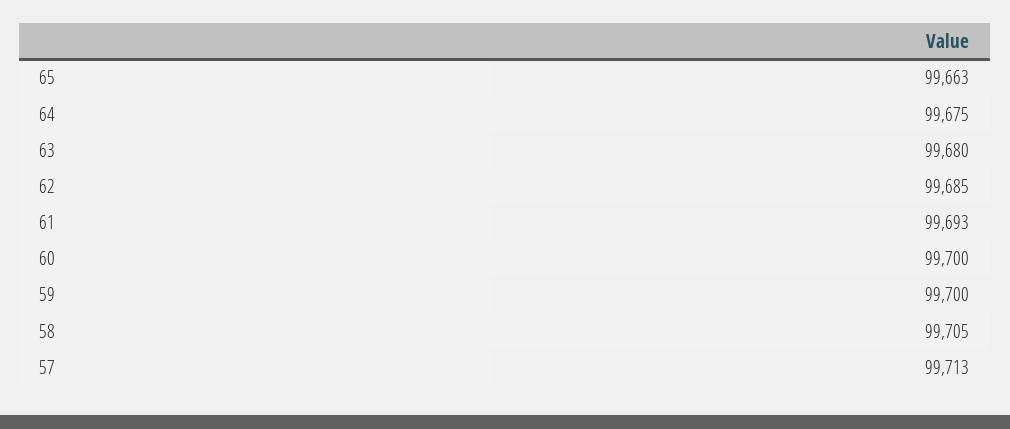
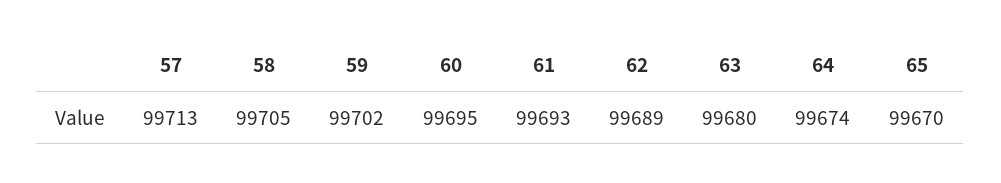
  {
-   "65": 99663,
+   "65": 99670,
-   "64": 99675,
+   "64": 99674,
    "63": 99680,
-   "62": 99685,
+   "62": 99689,
    "61": 99693,
-   "60": 99700,
+   "60": 99695,
-   "59": 99700,
+   "59": 99702,
    "58": 99705,
    "57": 99713
  }

